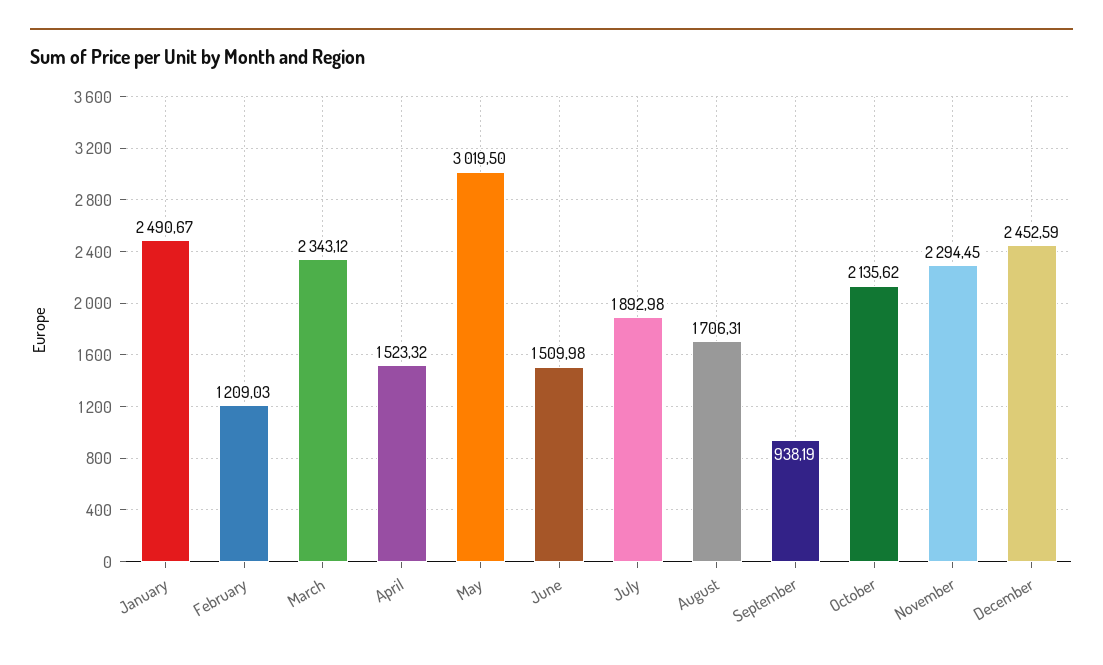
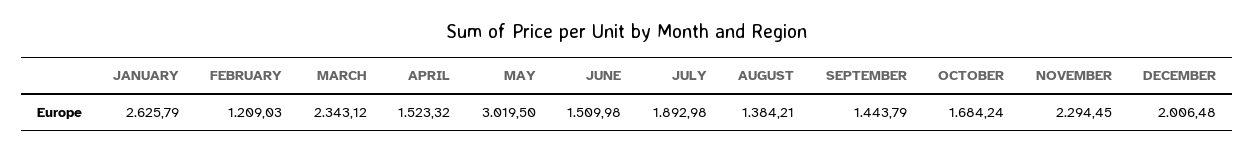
  {
-   "January": 2490.67,
+   "January": 2625.79,
    "February": 1209.03,
    "March": 2343.12,
    "April": 1523.32,
    "May": 3019.5,
    "June": 1509.98,
    "July": 1892.98,
-   "August": 1706.31,
+   "August": 1384.21,
-   "September": 938.19,
+   "September": 1443.79,
-   "October": 2135.62,
+   "October": 1684.24,
    "November": 2294.45,
-   "December": 2452.59
+   "December": 2006.48
  }

